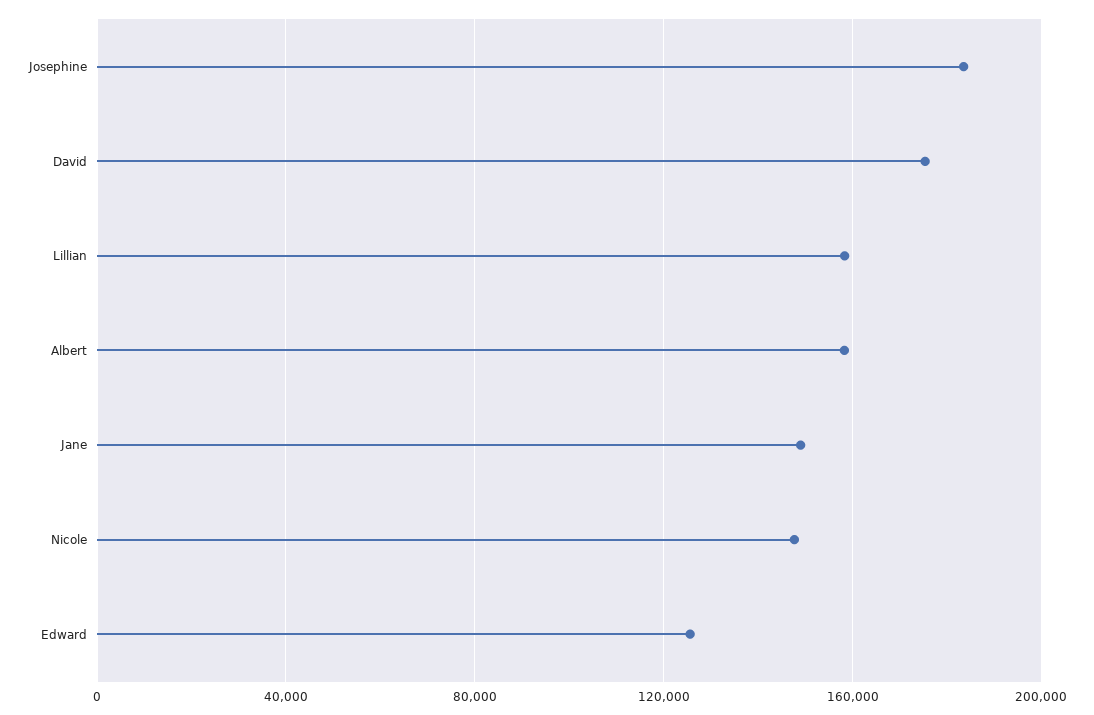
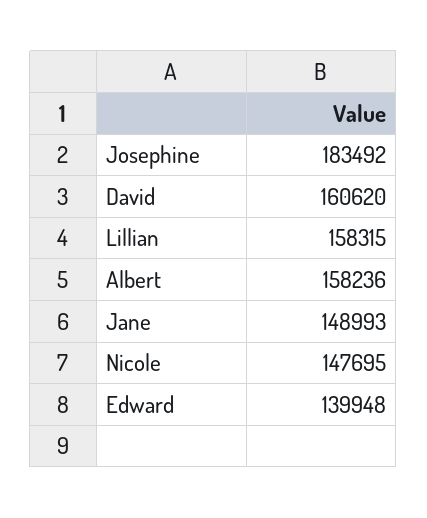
  {
    "Josephine": 183492,
-   "David": 175000,
+   "David": 160620,
    "Lillian": 158315,
    "Albert": 158236,
    "Jane": 148993,
    "Nicole": 147695,
-   "Edward": 125000
+   "Edward": 139948
  }

